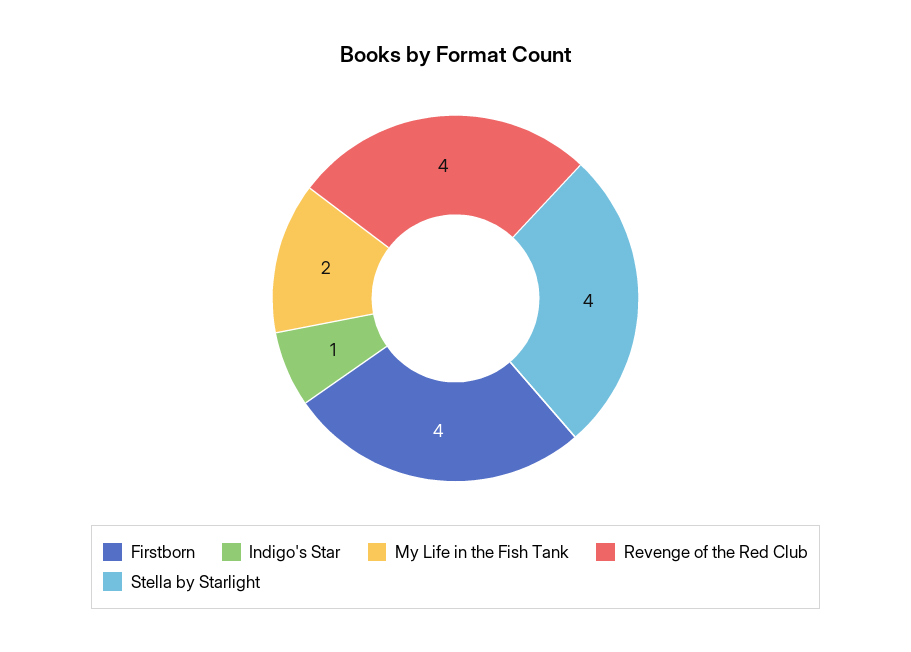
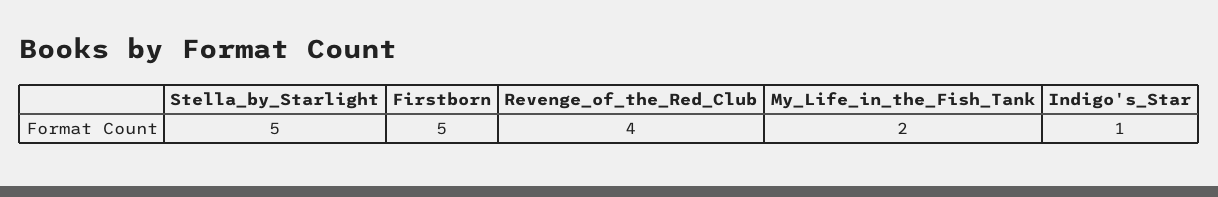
  {
-   "Firstborn": 4,
+   "Firstborn": 5,
    "Indigo's Star": 1,
    "My Life in the Fish Tank": 2,
    "Revenge of the Red Club": 4,
-   "Stella by Starlight": 4
+   "Stella by Starlight": 5
  }

